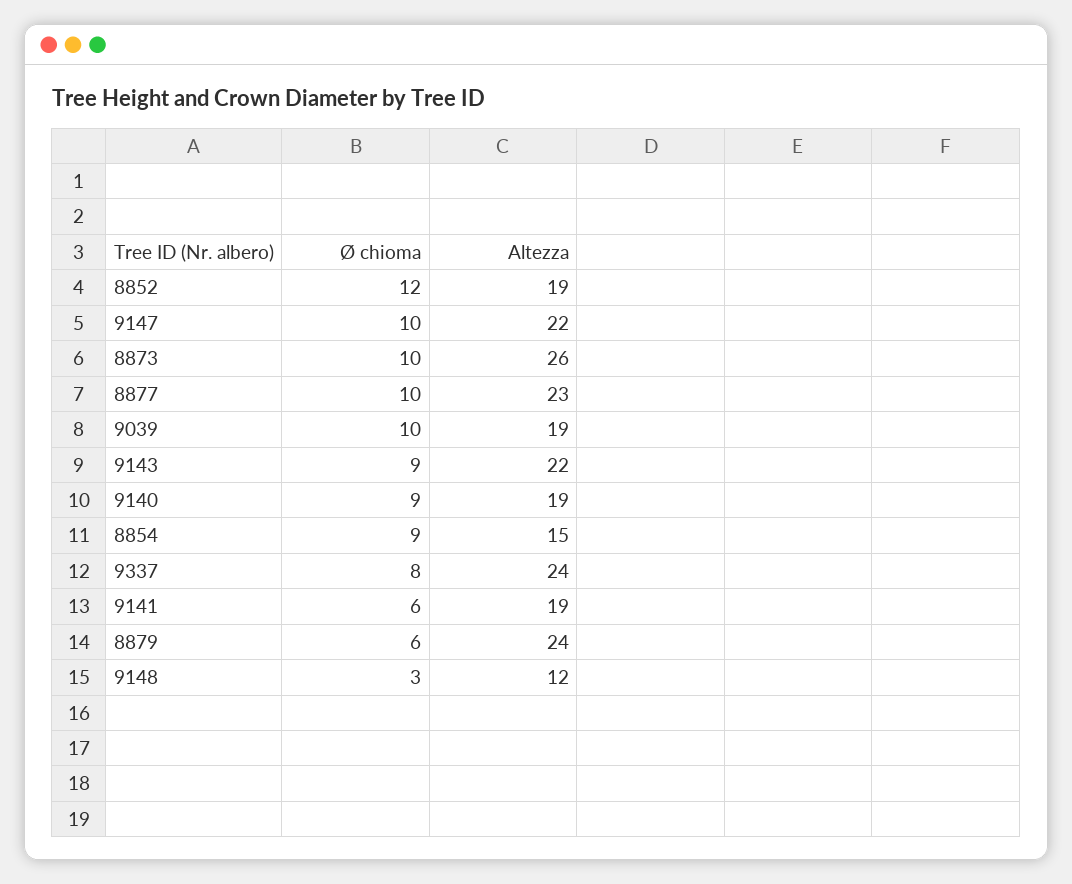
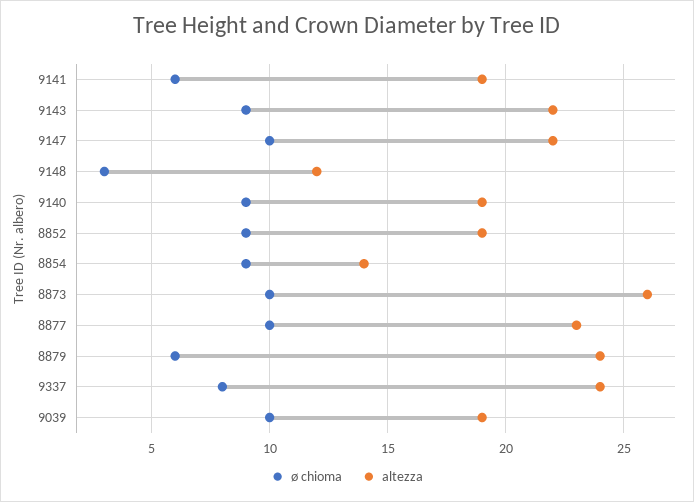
  {
    "Ø chioma": {
-     "8852": 12,
+     "8852": 9,
      "9147": 10,
      "8873": 10,
      "8877": 10,
      "9039": 10,
      "9143": 9,
      "9140": 9,
      "8854": 9,
      "9337": 8,
      "9141": 6,
      "8879": 6,
      "9148": 3
    },
    "Altezza": {
      "8852": 19,
      "9147": 22,
      "8873": 26,
      "8877": 23,
      "9039": 19,
      "9143": 22,
      "9140": 19,
-     "8854": 15,
+     "8854": 14,
      "9337": 24,
      "9141": 19,
      "8879": 24,
      "9148": 12
    }
  }

